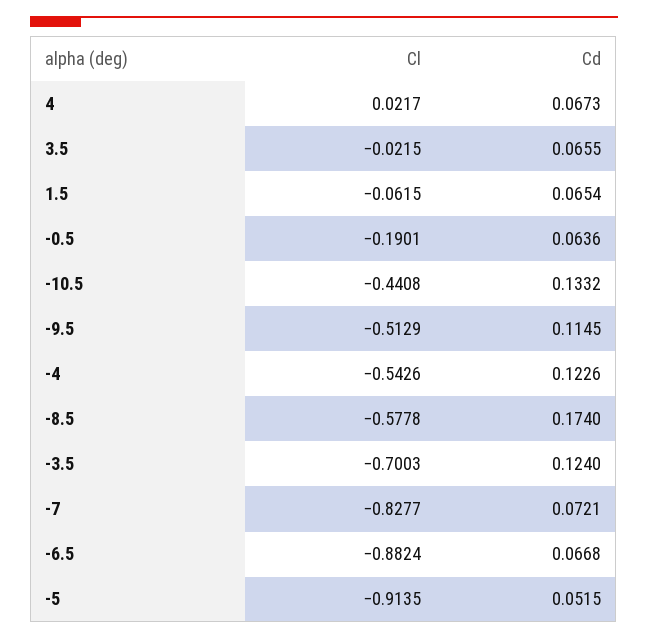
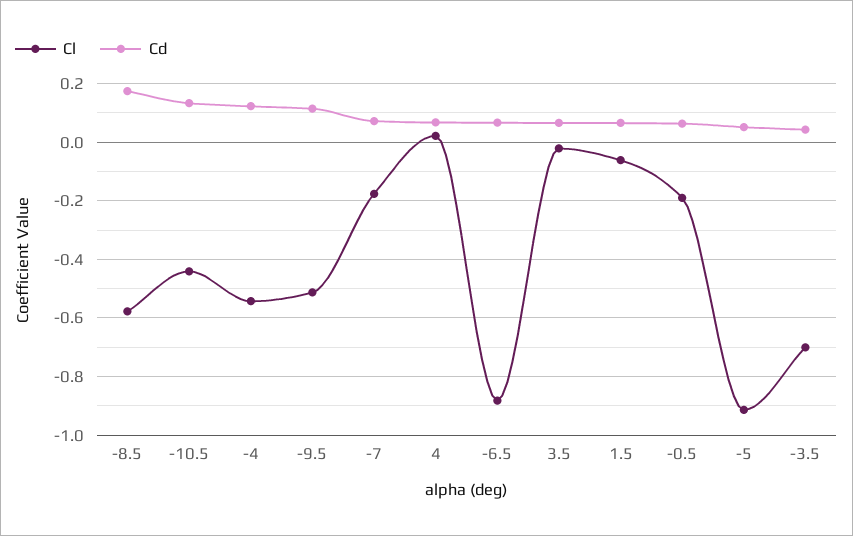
  {
    "Cl": {
      "4": 0.0217,
      "3.5": -0.0215,
      "1.5": -0.0615,
      "-0.5": -0.1901,
      "-10.5": -0.4408,
      "-9.5": -0.5129,
      "-4": -0.5426,
      "-8.5": -0.5778,
      "-3.5": -0.7003,
-     "-7": -0.8277,
+     "-7": -0.175,
      "-6.5": -0.8824,
      "-5": -0.9135
    },
    "Cd": {
      "4": 0.0673,
      "3.5": 0.0655,
      "1.5": 0.0654,
      "-0.5": 0.0636,
      "-10.5": 0.1332,
      "-9.5": 0.1145,
      "-4": 0.1226,
      "-8.5": 0.174,
-     "-3.5": 0.124,
+     "-3.5": 0.05,
      "-7": 0.0721,
      "-6.5": 0.0668,
      "-5": 0.0515
    }
  }

